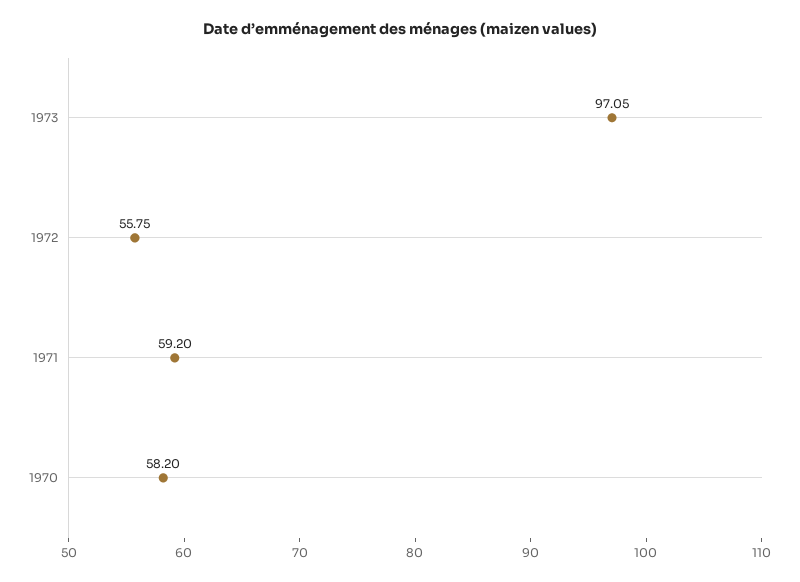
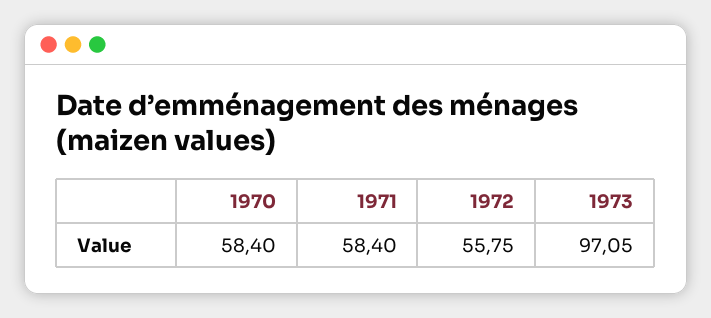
  {
    "1973": 97.05,
    "1972": 55.75,
-   "1971": 59.2,
+   "1971": 58.4,
-   "1970": 58.2
+   "1970": 58.4
  }

